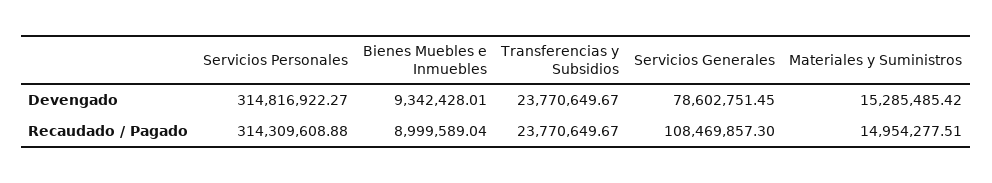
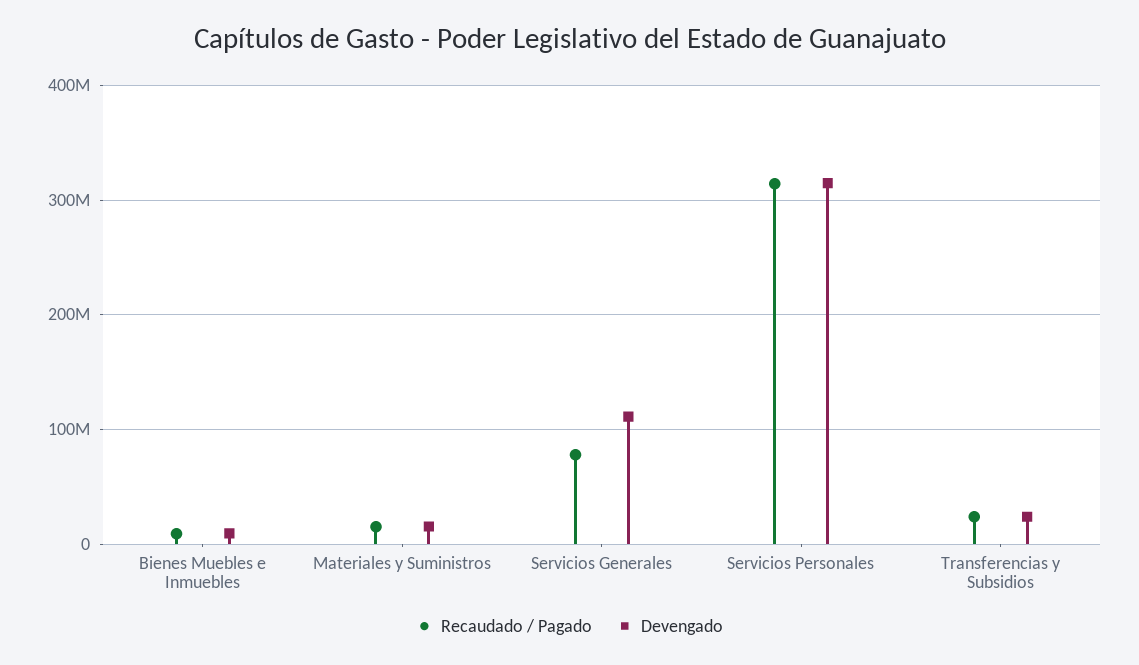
  {
    "Devengado": {
      "Servicios Personales": 314816922.27,
      "Bienes Muebles e Inmuebles": 9342428.01,
      "Transferencias y Subsidios": 23770649.67,
-     "Servicios Generales": 78602751.45,
+     "Servicios Generales": 110000000,
      "Materiales y Suministros": 15285485.42
    },
    "Recaudado / Pagado": {
      "Servicios Personales": 314309608.88,
      "Bienes Muebles e Inmuebles": 8999589.04,
      "Transferencias y Subsidios": 23770649.67,
-     "Servicios Generales": 108469857.3,
+     "Servicios Generales": 80000000,
      "Materiales y Suministros": 14954277.51
    }
  }

